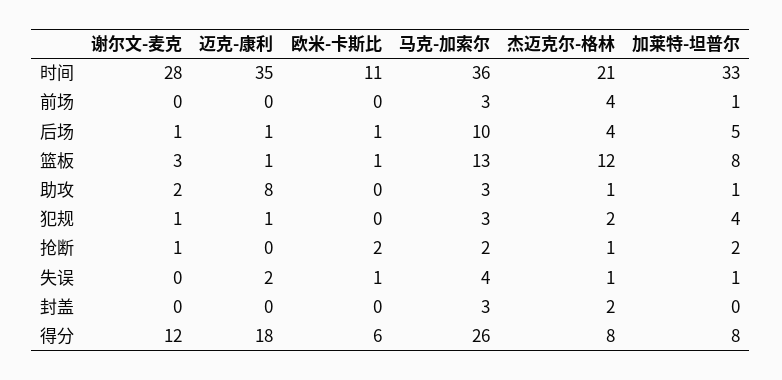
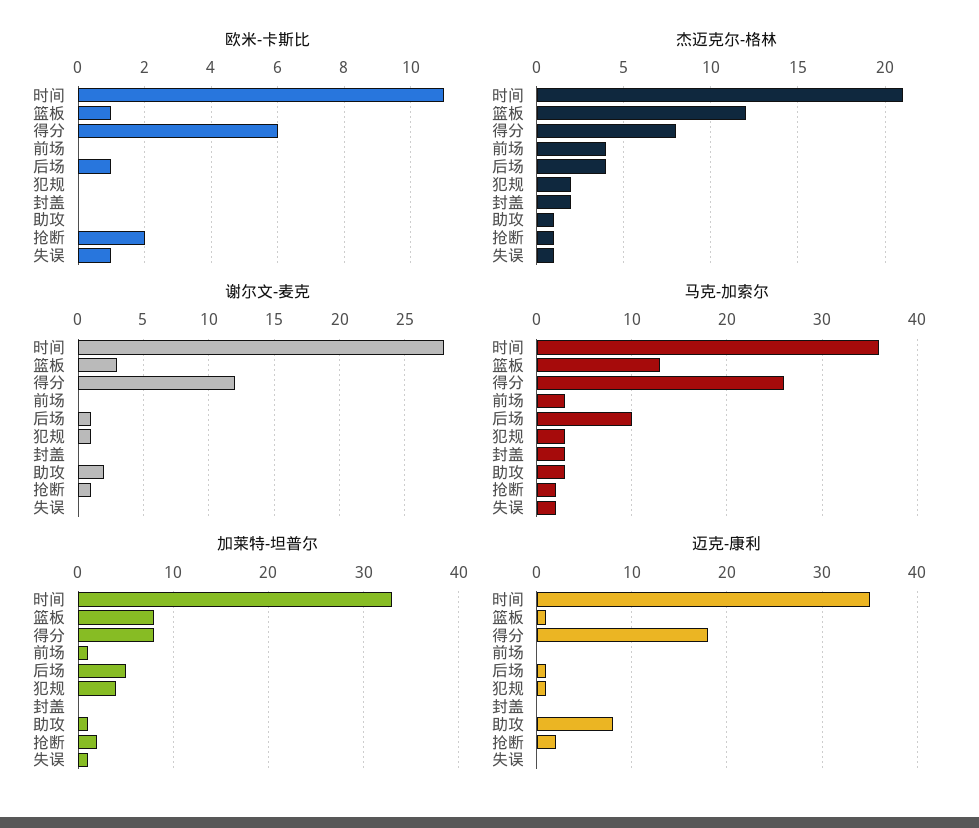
  {
    "谢尔文-麦克": {
      "时间": 28,
      "前场": 0,
      "后场": 1,
      "篮板": 3,
      "助攻": 2,
      "犯规": 1,
      "抢断": 1,
      "失误": 0,
      "封盖": 0,
      "得分": 12
    },
    "迈克-康利": {
      "时间": 35,
      "前场": 0,
      "后场": 1,
      "篮板": 1,
      "助攻": 8,
      "犯规": 1,
-     "抢断": 0,
+     "抢断": 2,
-     "失误": 2,
+     "失误": 0,
      "封盖": 0,
      "得分": 18
    },
    "欧米-卡斯比": {
      "时间": 11,
      "前场": 0,
      "后场": 1,
      "篮板": 1,
      "助攻": 0,
      "犯规": 0,
      "抢断": 2,
      "失误": 1,
      "封盖": 0,
      "得分": 6
    },
    "马克-加索尔": {
      "时间": 36,
      "前场": 3,
      "后场": 10,
      "篮板": 13,
      "助攻": 3,
      "犯规": 3,
      "抢断": 2,
-     "失误": 4,
+     "失误": 2,
      "封盖": 3,
      "得分": 26
    },
    "杰迈克尔-格林": {
      "时间": 21,
      "前场": 4,
      "后场": 4,
      "篮板": 12,
      "助攻": 1,
      "犯规": 2,
      "抢断": 1,
      "失误": 1,
      "封盖": 2,
      "得分": 8
    },
    "加莱特-坦普尔": {
      "时间": 33,
      "前场": 1,
      "后场": 5,
      "篮板": 8,
      "助攻": 1,
      "犯规": 4,
      "抢断": 2,
      "失误": 1,
      "封盖": 0,
      "得分": 8
    }
  }

